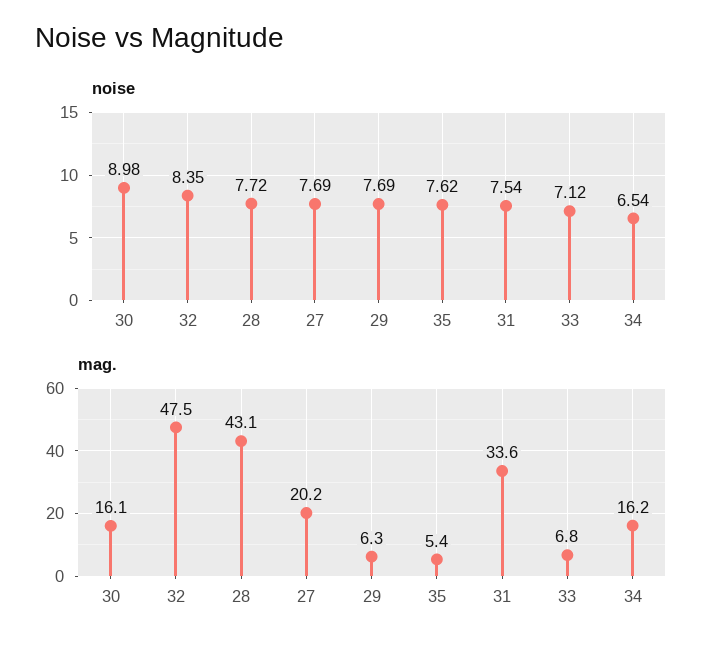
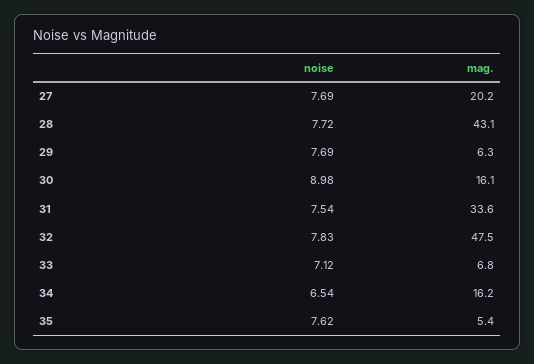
  {
    "noise": {
      "30": 8.98,
-     "32": 8.35,
+     "32": 7.83,
      "28": 7.72,
      "27": 7.69,
      "29": 7.69,
      "35": 7.62,
      "31": 7.54,
      "33": 7.12,
      "34": 6.54
    },
    "mag.": {
      "30": 16.1,
      "32": 47.5,
      "28": 43.1,
      "27": 20.2,
      "29": 6.3,
      "35": 5.4,
      "31": 33.6,
      "33": 6.8,
      "34": 16.2
    }
  }

